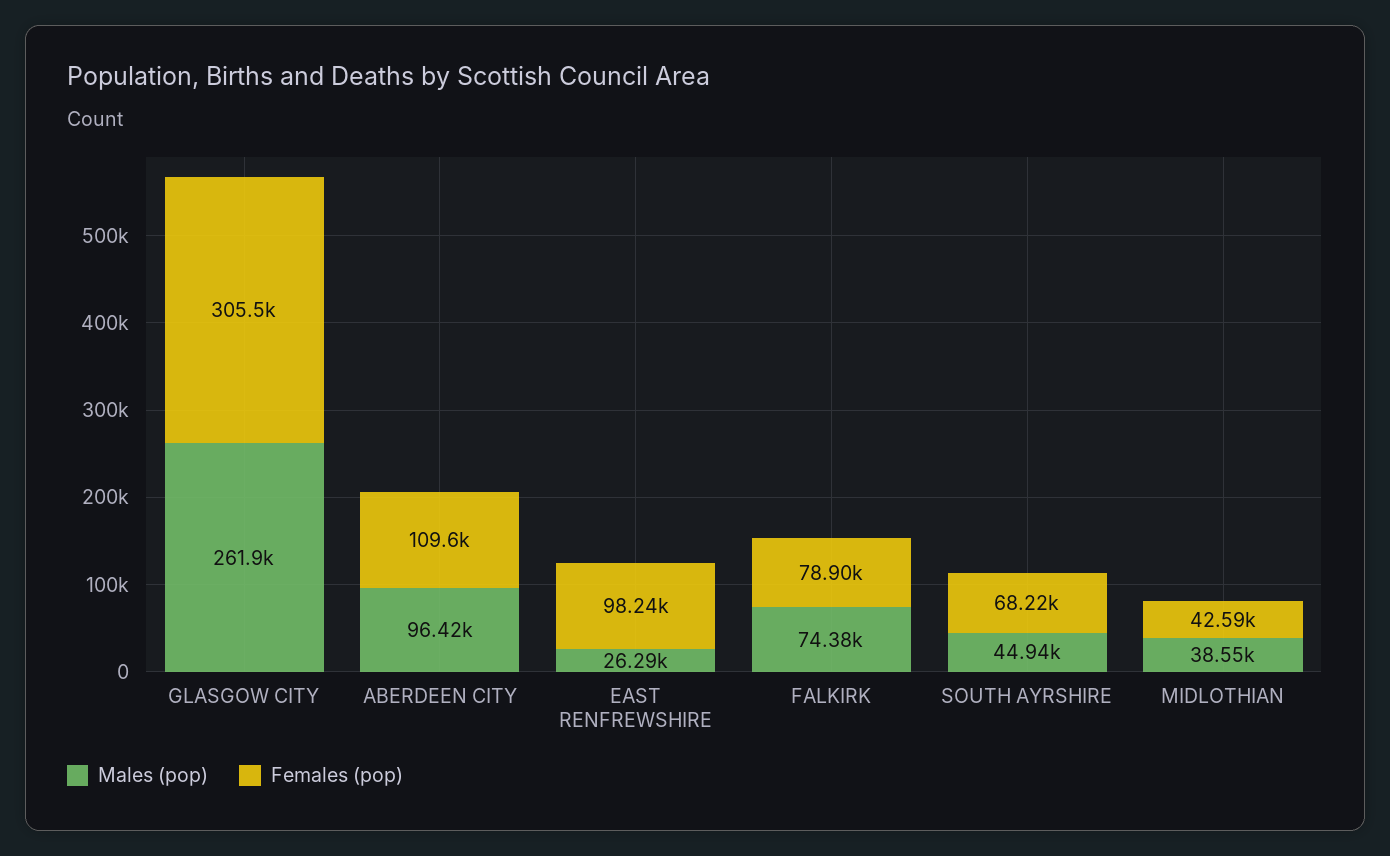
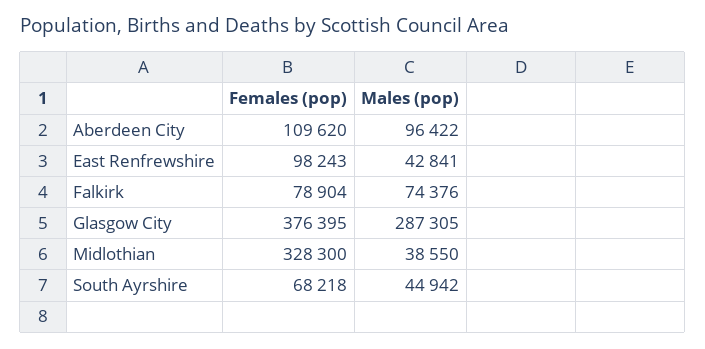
  {
    "Males (pop)": {
-     "GLASGOW CITY": 261900,
+     "GLASGOW CITY": 287305,
      "ABERDEEN CITY": 96422,
-     "EAST RENFREWSHIRE": 26290,
+     "EAST RENFREWSHIRE": 42841,
      "FALKIRK": 74376,
      "SOUTH AYRSHIRE": 44942,
      "MIDLOTHIAN": 38550
    },
    "Females (pop)": {
-     "GLASGOW CITY": 305500,
+     "GLASGOW CITY": 376395,
      "ABERDEEN CITY": 109620,
      "EAST RENFREWSHIRE": 98243,
      "FALKIRK": 78904,
      "SOUTH AYRSHIRE": 68218,
-     "MIDLOTHIAN": 42590
+     "MIDLOTHIAN": 328300
    }
  }

